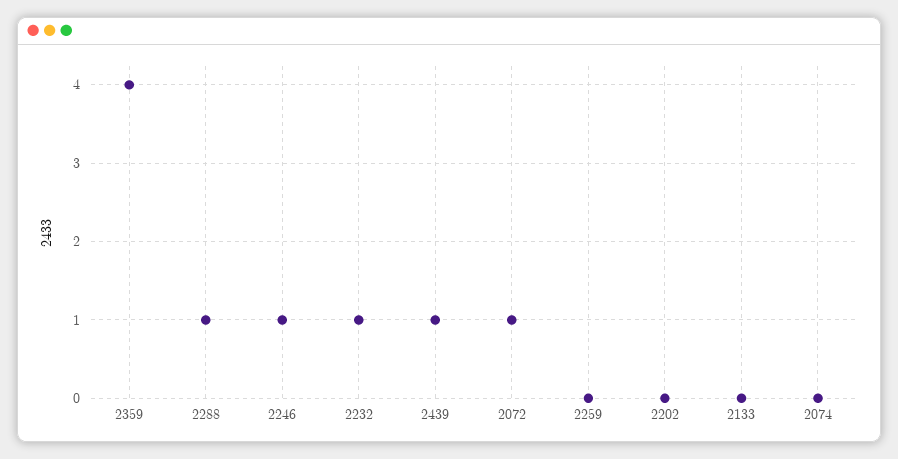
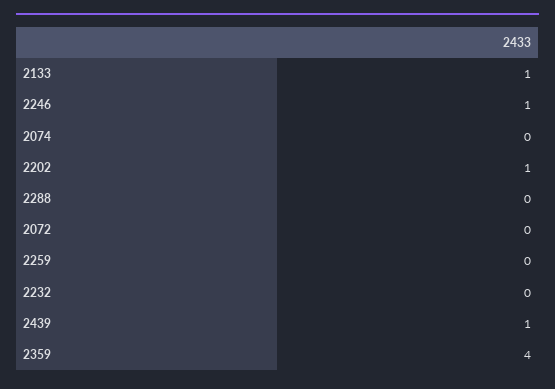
  {
    "2359": 4,
-   "2288": 1,
+   "2288": 0,
    "2246": 1,
-   "2232": 1,
+   "2232": 0,
    "2439": 1,
-   "2072": 1,
+   "2072": 0,
    "2259": 0,
-   "2202": 0,
+   "2202": 1,
-   "2133": 0,
+   "2133": 1,
    "2074": 0
  }

